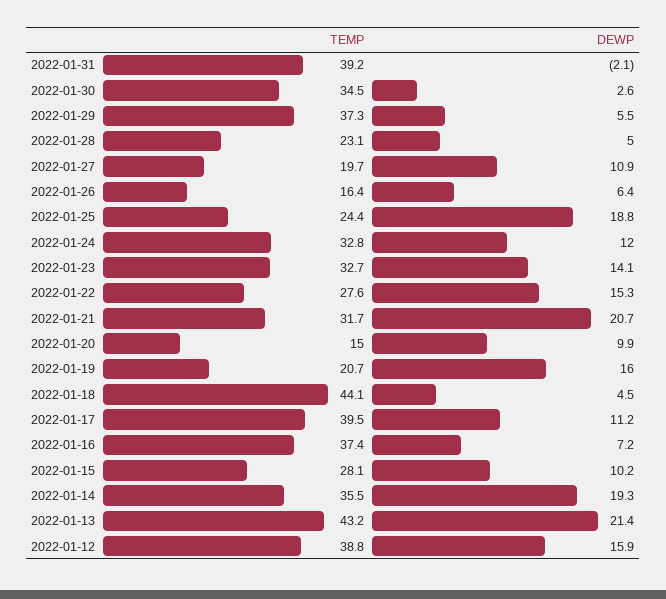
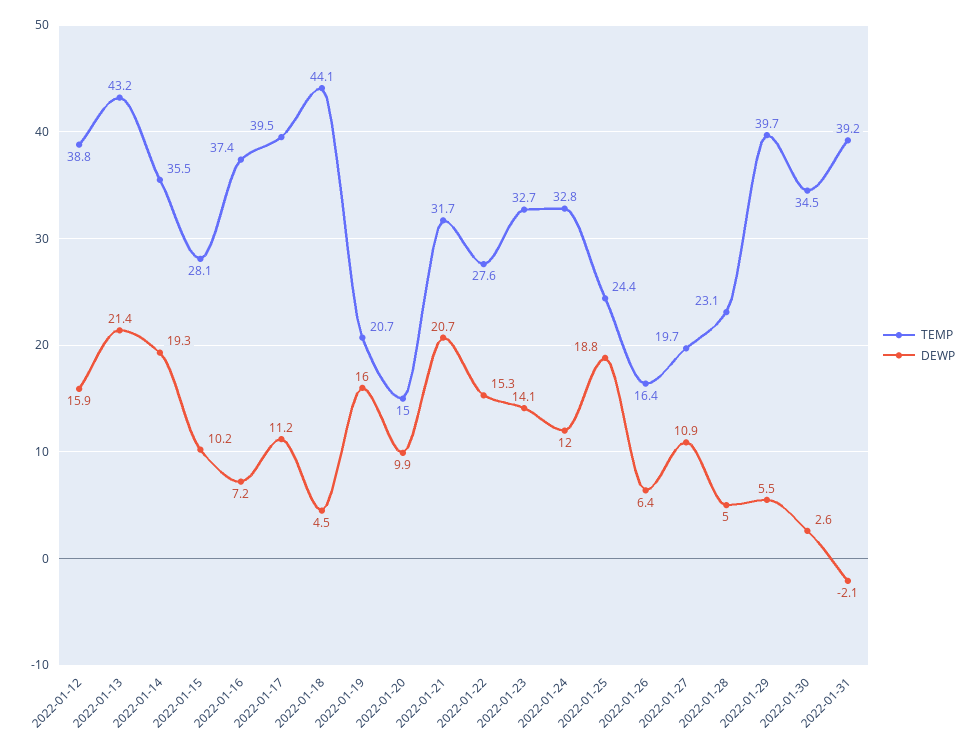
  {
    "TEMP": {
      "2022-01-31": 39.2,
      "2022-01-30": 34.5,
-     "2022-01-29": 37.3,
+     "2022-01-29": 39.7,
      "2022-01-28": 23.1,
      "2022-01-27": 19.7,
      "2022-01-26": 16.4,
      "2022-01-25": 24.4,
      "2022-01-24": 32.8,
      "2022-01-23": 32.7,
      "2022-01-22": 27.6,
      "2022-01-21": 31.7,
      "2022-01-20": 15,
      "2022-01-19": 20.7,
      "2022-01-18": 44.1,
      "2022-01-17": 39.5,
      "2022-01-16": 37.4,
      "2022-01-15": 28.1,
      "2022-01-14": 35.5,
      "2022-01-13": 43.2,
      "2022-01-12": 38.8
    },
    "DEWP": {
      "2022-01-31": -2.1,
      "2022-01-30": 2.6,
      "2022-01-29": 5.5,
      "2022-01-28": 5,
      "2022-01-27": 10.9,
      "2022-01-26": 6.4,
      "2022-01-25": 18.8,
      "2022-01-24": 12,
      "2022-01-23": 14.1,
      "2022-01-22": 15.3,
      "2022-01-21": 20.7,
      "2022-01-20": 9.9,
      "2022-01-19": 16,
      "2022-01-18": 4.5,
      "2022-01-17": 11.2,
      "2022-01-16": 7.2,
      "2022-01-15": 10.2,
      "2022-01-14": 19.3,
      "2022-01-13": 21.4,
      "2022-01-12": 15.9
    }
  }

